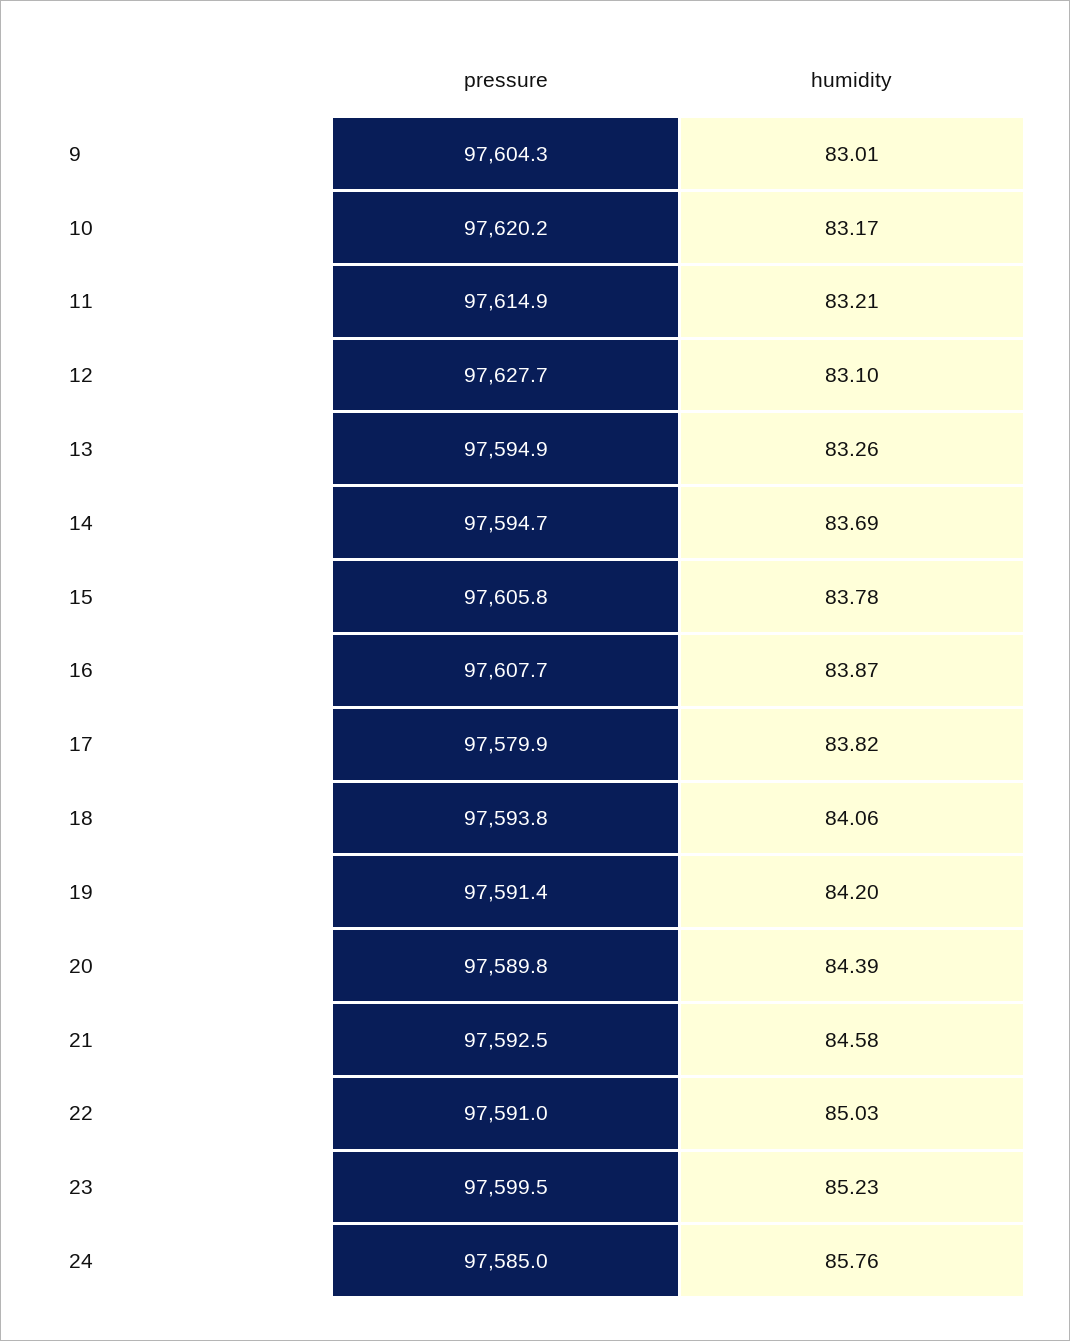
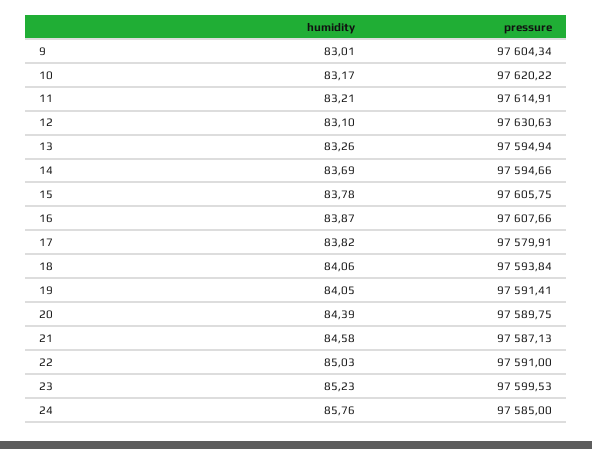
  {
    "pressure": {
      "9": 97604.34,
      "10": 97620.22,
      "11": 97614.91,
-     "12": 97627.7,
+     "12": 97630.63,
      "13": 97594.94,
      "14": 97594.66,
      "15": 97605.75,
      "16": 97607.66,
      "17": 97579.91,
      "18": 97593.84,
      "19": 97591.41,
      "20": 97589.75,
-     "21": 97592.5,
+     "21": 97587.13,
      "22": 97591,
      "23": 97599.53,
      "24": 97585
    },
    "humidity": {
      "9": 83.01,
      "10": 83.17,
      "11": 83.21,
      "12": 83.1,
      "13": 83.26,
      "14": 83.69,
      "15": 83.78,
      "16": 83.87,
      "17": 83.82,
      "18": 84.06,
-     "19": 84.2,
+     "19": 84.05,
      "20": 84.39,
      "21": 84.58,
      "22": 85.03,
      "23": 85.23,
      "24": 85.76
    }
  }

